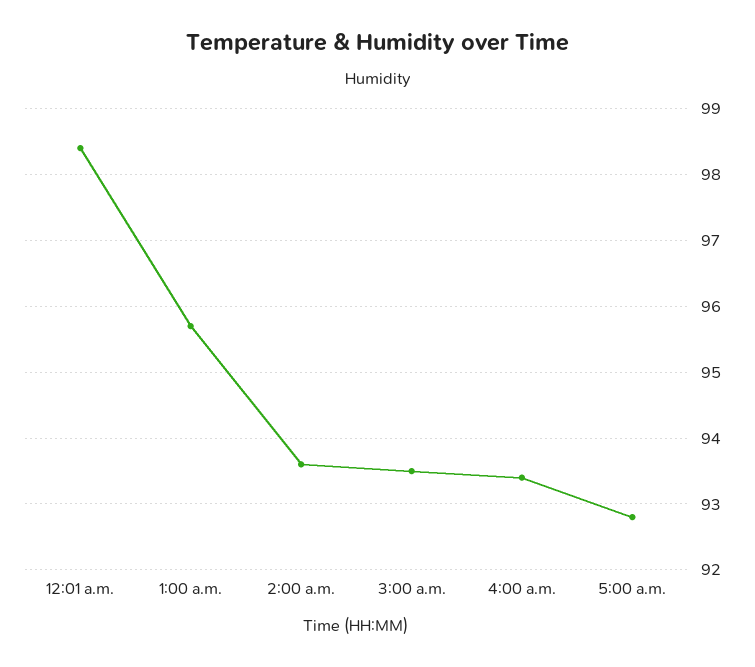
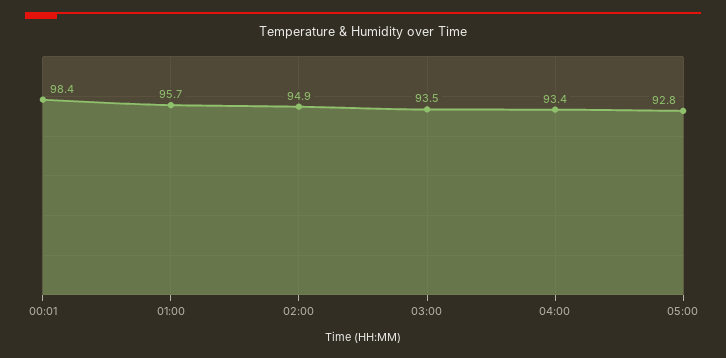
  {
    "12:01 a.m.": 98.4,
    "1:00 a.m.": 95.7,
-   "2:00 a.m.": 93.6,
+   "2:00 a.m.": 94.9,
    "3:00 a.m.": 93.5,
    "4:00 a.m.": 93.4,
    "5:00 a.m.": 92.8
  }

